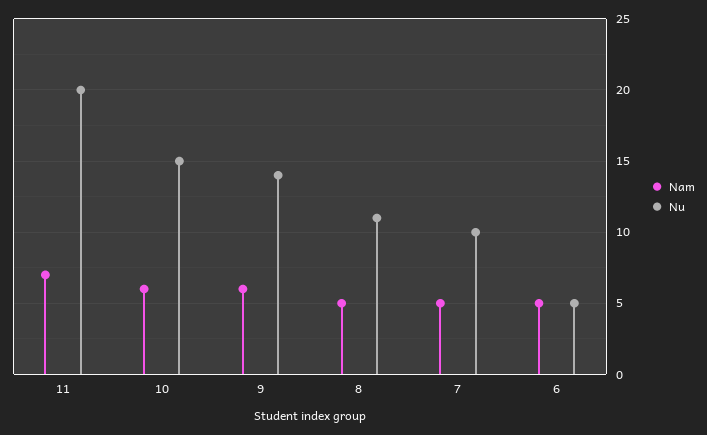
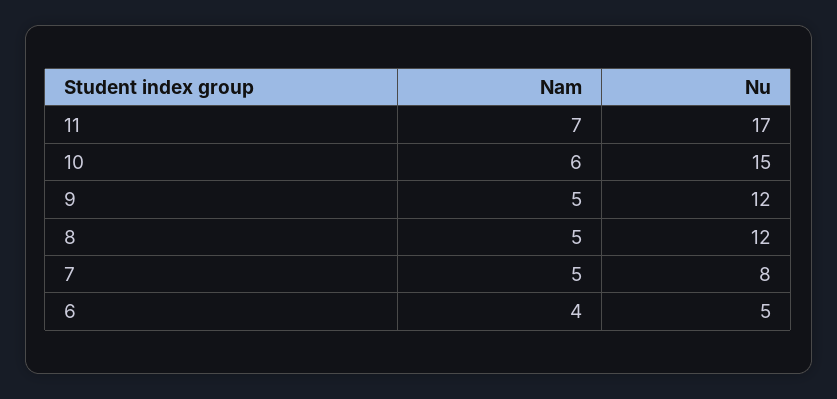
  {
    "Nam": {
      "11": 7,
      "10": 6,
-     "9": 6,
+     "9": 5,
      "8": 5,
      "7": 5,
-     "6": 5
+     "6": 4
    },
    "Nu": {
-     "11": 20,
+     "11": 17,
      "10": 15,
-     "9": 14,
+     "9": 12,
-     "8": 11,
+     "8": 12,
-     "7": 10,
+     "7": 8,
      "6": 5
    }
  }

